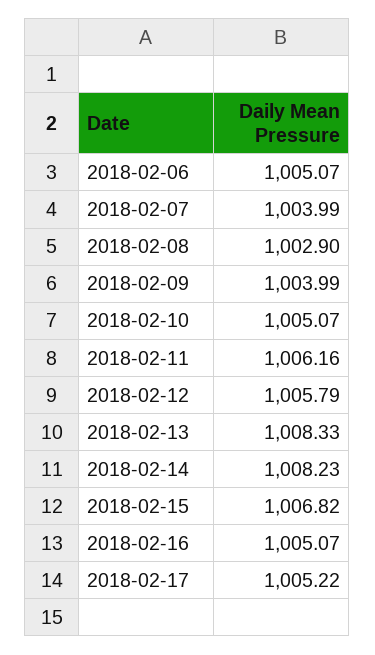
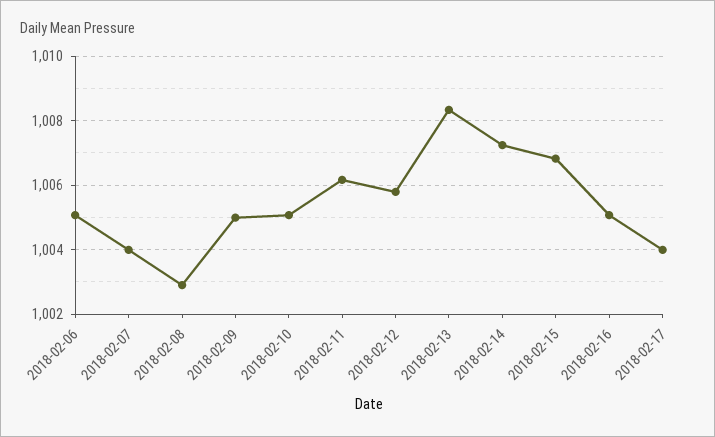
  {
    "2018-02-06": 1005.07,
    "2018-02-07": 1003.99,
    "2018-02-08": 1002.9,
-   "2018-02-09": 1003.99,
+   "2018-02-09": 1005,
    "2018-02-10": 1005.07,
    "2018-02-11": 1006.16,
    "2018-02-12": 1005.79,
    "2018-02-13": 1008.33,
-   "2018-02-14": 1008.23,
+   "2018-02-14": 1007.2,
    "2018-02-15": 1006.82,
    "2018-02-16": 1005.07,
-   "2018-02-17": 1005.22
+   "2018-02-17": 1004
  }

